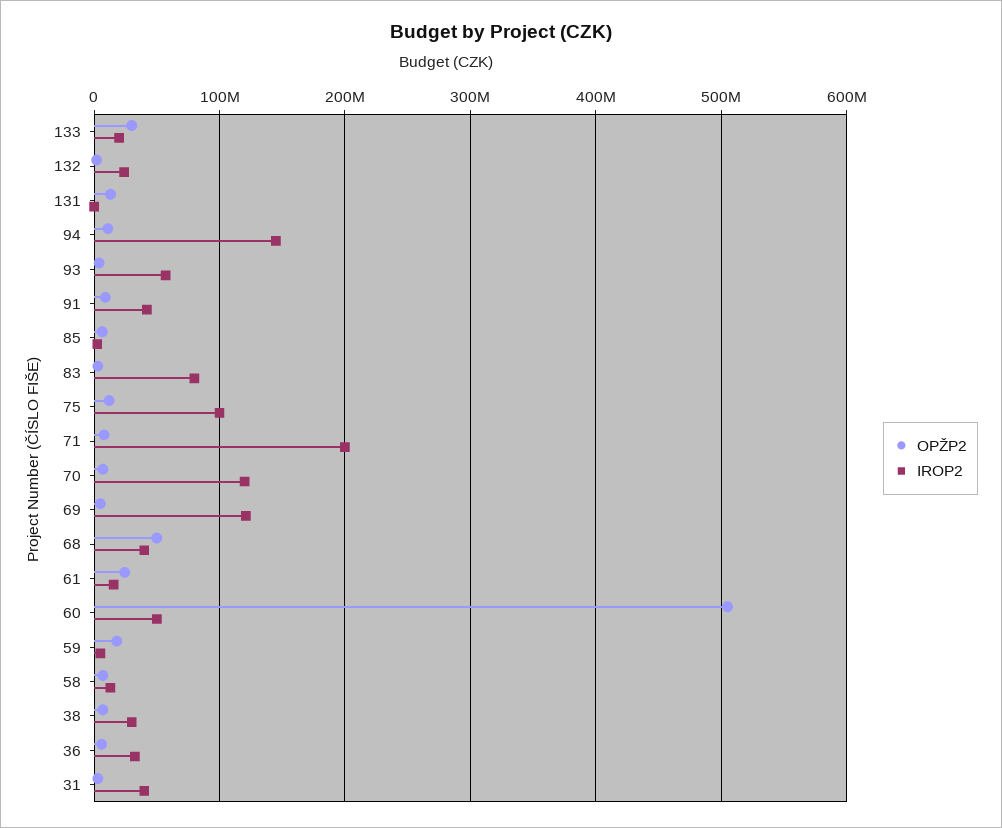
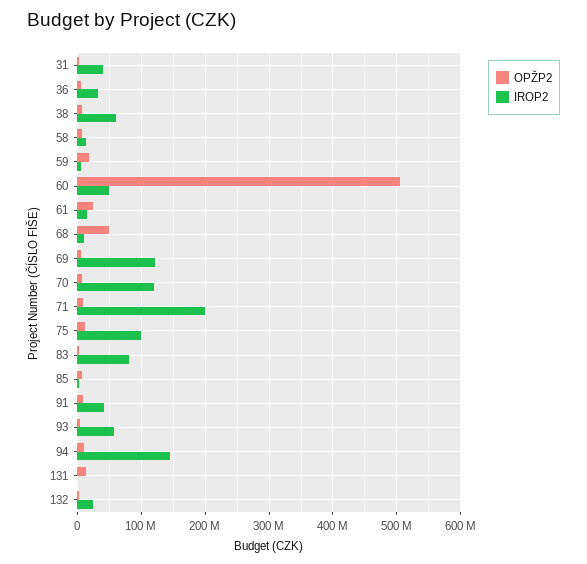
  {
    "OPŽP2": {
-     "133": 30000000,
      "132": 0,
      "131": 10000000,
      "94": 10000000,
      "93": 0,
      "91": 10000000,
      "85": 10000000,
      "83": 0,
      "75": 10000000,
      "71": 10000000,
      "70": 10000000,
      "69": 10000000,
      "68": 50000000,
      "61": 20000000,
      "60": 510000000,
      "59": 20000000,
      "58": 10000000,
      "38": 10000000,
      "36": 10000000,
      "31": 0
    },
    "IROP2": {
-     "133": 20000000,
      "132": 20000000,
      "131": 0,
      "94": 150000000,
      "93": 60000000,
      "91": 40000000,
      "85": 0,
      "83": 80000000,
      "75": 100000000,
      "71": 200000000,
      "70": 120000000,
      "69": 120000000,
-     "68": 40000000,
+     "68": 10000000,
      "61": 20000000,
      "60": 50000000,
      "59": 10000000,
      "58": 10000000,
-     "38": 30000000,
+     "38": 60000000,
      "36": 30000000,
      "31": 40000000
    }
  }

